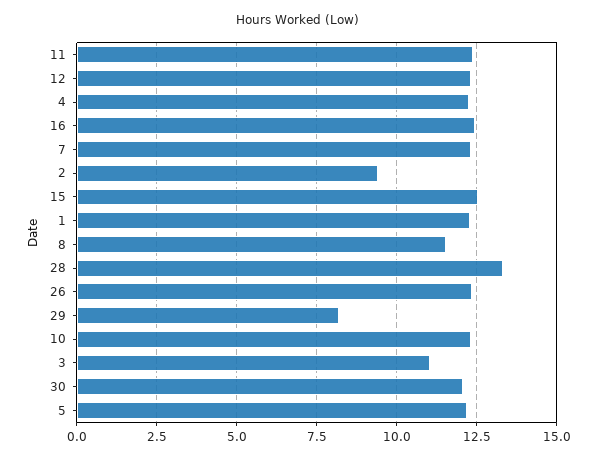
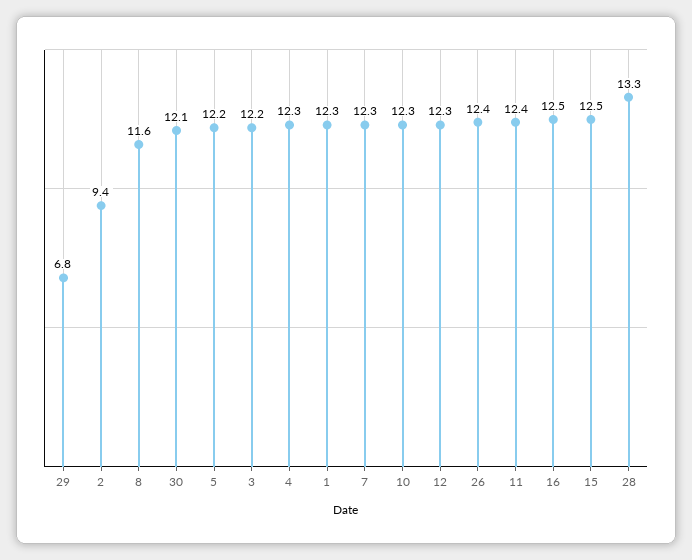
  {
    "11": 12.4,
    "12": 12.3,
    "4": 12.3,
    "16": 12.5,
    "7": 12.3,
    "2": 9.4,
    "15": 12.5,
    "1": 12.3,
    "8": 11.6,
    "28": 13.3,
    "26": 12.4,
-   "29": 8.25,
+   "29": 6.8,
    "10": 12.3,
-   "3": 11,
+   "3": 12.2,
    "30": 12.1,
    "5": 12.2
  }

